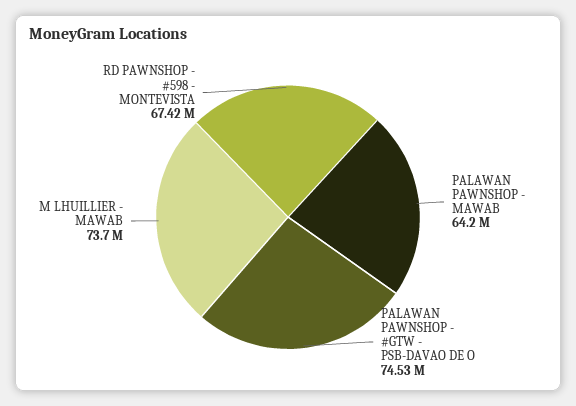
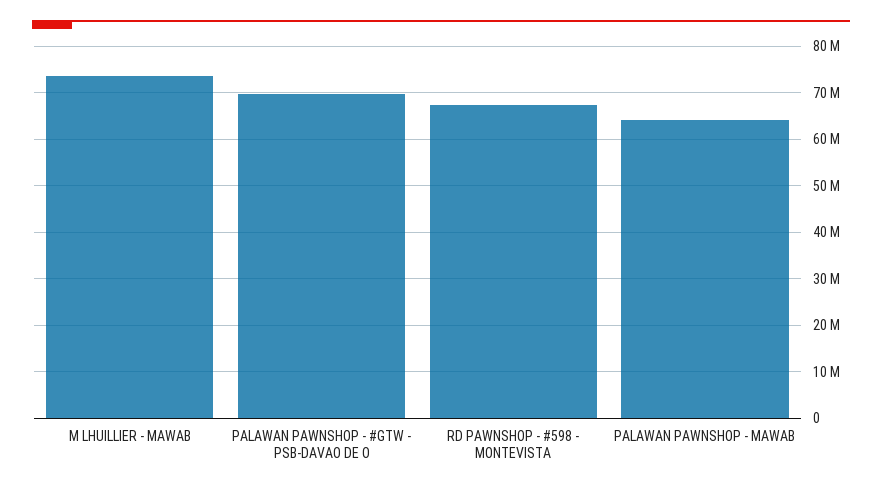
  {
    "PALAWAN PAWNSHOP - MAWAB": 64200000,
-   "PALAWAN PAWNSHOP - #GTW - PSB-DAVAO DE O": 74530000,
+   "PALAWAN PAWNSHOP - #GTW - PSB-DAVAO DE O": 70000000,
    "M LHUILLIER - MAWAB": 73700000,
    "RD PAWNSHOP - #598 - MONTEVISTA": 67420000
  }

